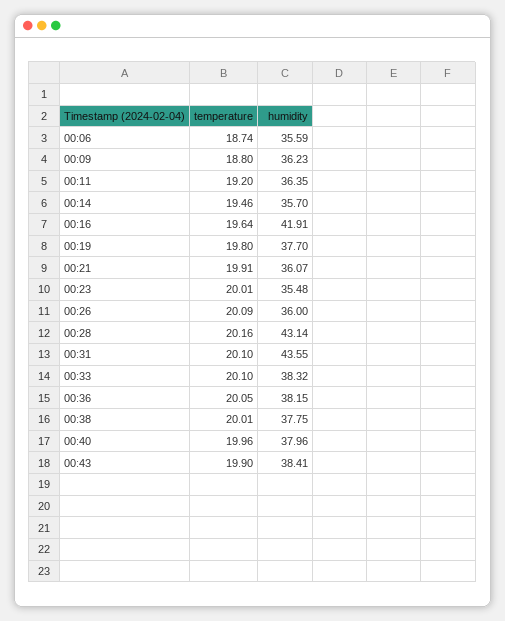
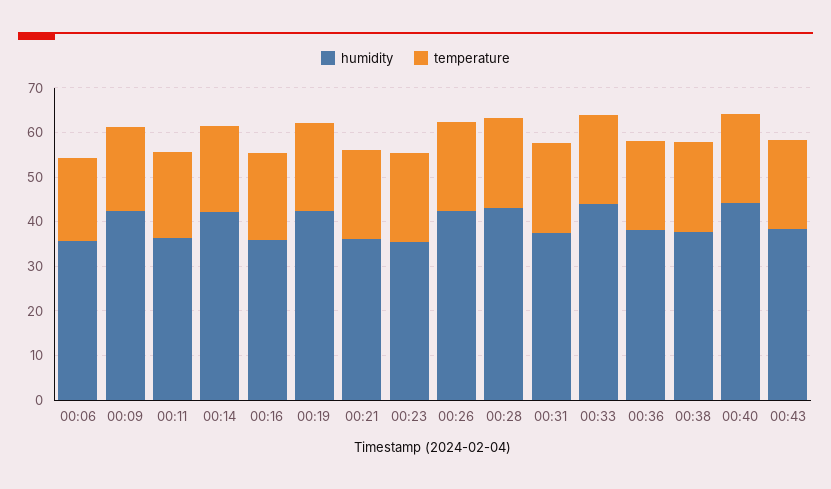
  {
    "temperature": {
      "00:06": 18.74,
      "00:09": 18.8,
      "00:11": 19.2,
      "00:14": 19.46,
      "00:16": 19.64,
      "00:19": 19.8,
      "00:21": 19.91,
      "00:23": 20.01,
      "00:26": 20.09,
      "00:28": 20.16,
      "00:31": 20.1,
      "00:33": 20.1,
      "00:36": 20.05,
      "00:38": 20.01,
      "00:40": 19.96,
      "00:43": 19.9
    },
    "humidity": {
      "00:06": 35.59,
-     "00:09": 36.23,
+     "00:09": 42,
      "00:11": 36.35,
-     "00:14": 35.7,
+     "00:14": 42,
-     "00:16": 41.91,
+     "00:16": 36,
-     "00:19": 37.7,
+     "00:19": 42,
      "00:21": 36.07,
      "00:23": 35.48,
-     "00:26": 36,
+     "00:26": 42,
      "00:28": 43.14,
-     "00:31": 43.55,
+     "00:31": 38,
-     "00:33": 38.32,
+     "00:33": 44,
      "00:36": 38.15,
      "00:38": 37.75,
-     "00:40": 37.96,
+     "00:40": 44,
      "00:43": 38.41
    }
  }

